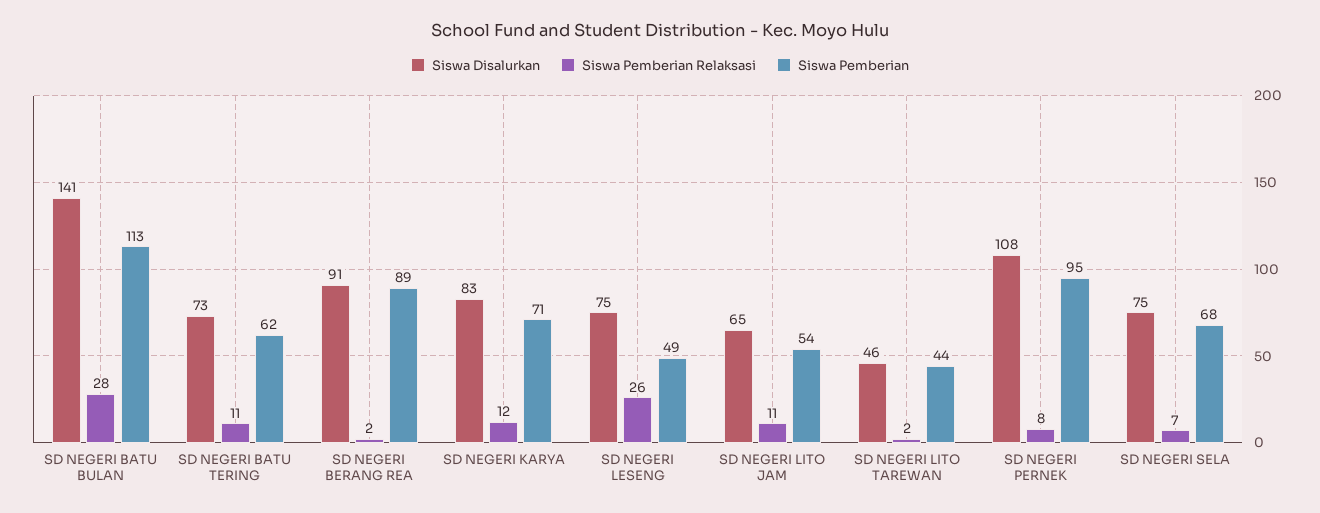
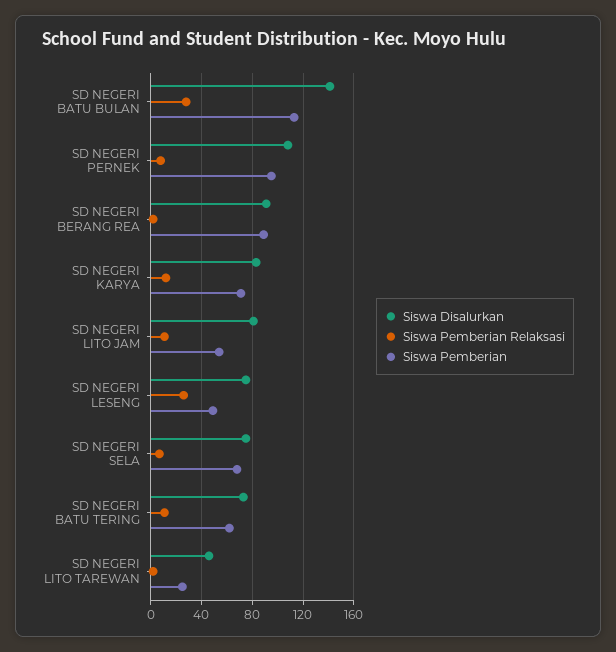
  {
    "Siswa Disalurkan": {
      "SD NEGERI BATU BULAN": 141,
      "SD NEGERI BATU TERING": 73,
      "SD NEGERI BERANG REA": 91,
      "SD NEGERI KARYA": 83,
      "SD NEGERI LESENG": 75,
-     "SD NEGERI LITO JAM": 65,
+     "SD NEGERI LITO JAM": 80,
      "SD NEGERI LITO TAREWAN": 46,
      "SD NEGERI PERNEK": 108,
      "SD NEGERI SELA": 75
    },
    "Siswa Pemberian Relaksasi": {
      "SD NEGERI BATU BULAN": 28,
      "SD NEGERI BATU TERING": 11,
      "SD NEGERI BERANG REA": 2,
      "SD NEGERI KARYA": 12,
      "SD NEGERI LESENG": 26,
      "SD NEGERI LITO JAM": 11,
      "SD NEGERI LITO TAREWAN": 2,
      "SD NEGERI PERNEK": 8,
      "SD NEGERI SELA": 7
    },
    "Siswa Pemberian": {
      "SD NEGERI BATU BULAN": 113,
      "SD NEGERI BATU TERING": 62,
      "SD NEGERI BERANG REA": 89,
      "SD NEGERI KARYA": 71,
      "SD NEGERI LESENG": 49,
      "SD NEGERI LITO JAM": 54,
-     "SD NEGERI LITO TAREWAN": 44,
+     "SD NEGERI LITO TAREWAN": 25,
      "SD NEGERI PERNEK": 95,
      "SD NEGERI SELA": 68
    }
  }

